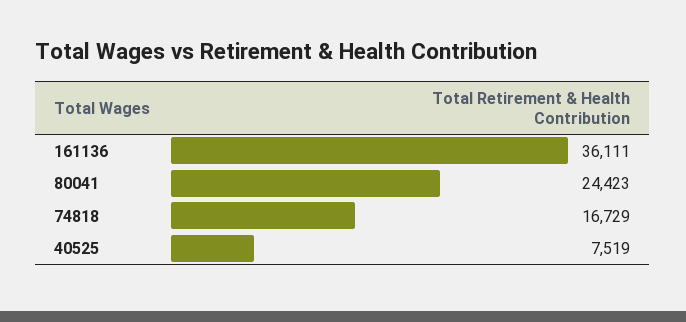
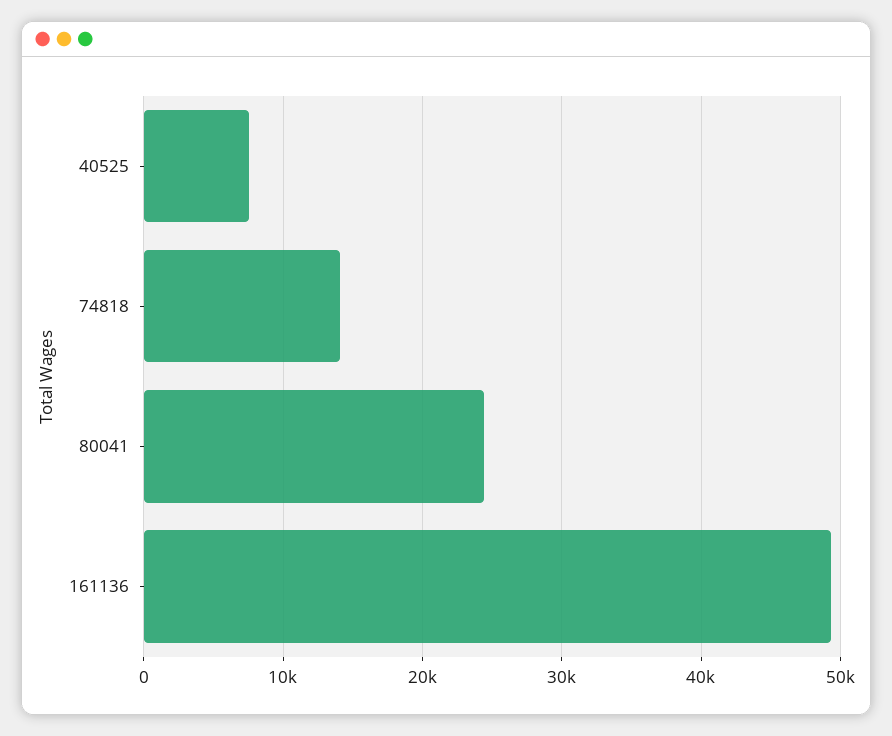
  {
-   "161136": 36111,
+   "161136": 49000,
    "80041": 24423,
-   "74818": 16729,
+   "74818": 14000,
    "40525": 7519
  }

